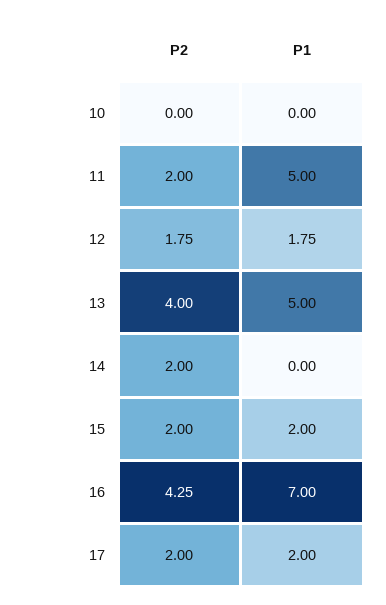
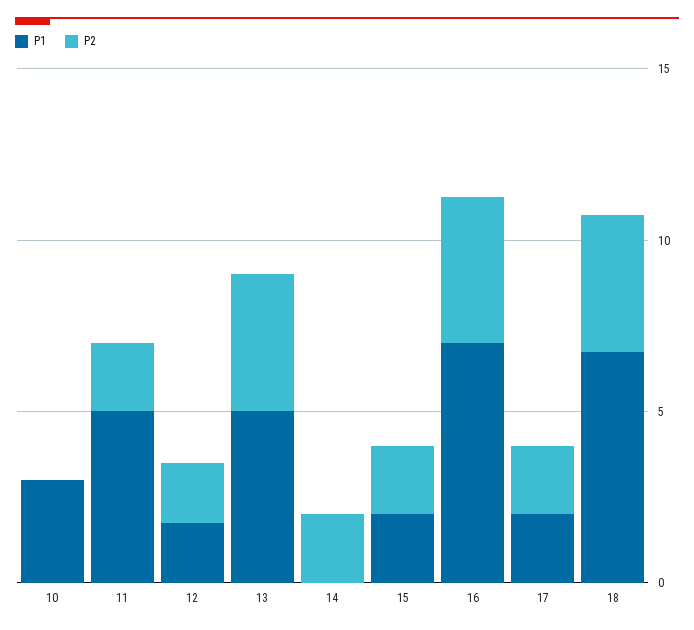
  {
    "P2": {
      "10": 0,
      "11": 2,
      "12": 1.75,
      "13": 4,
      "14": 2,
      "15": 2,
      "16": 4.25,
-     "17": 2
+     "17": 2,
+     "18": 4
    },
    "P1": {
-     "10": 0,
+     "10": 3,
      "11": 5,
      "12": 1.75,
      "13": 5,
      "14": 0,
      "15": 2,
      "16": 7,
-     "17": 2
+     "17": 2,
+     "18": 7
    }
  }

